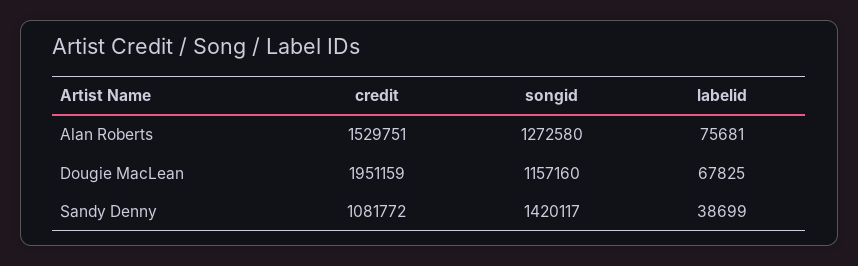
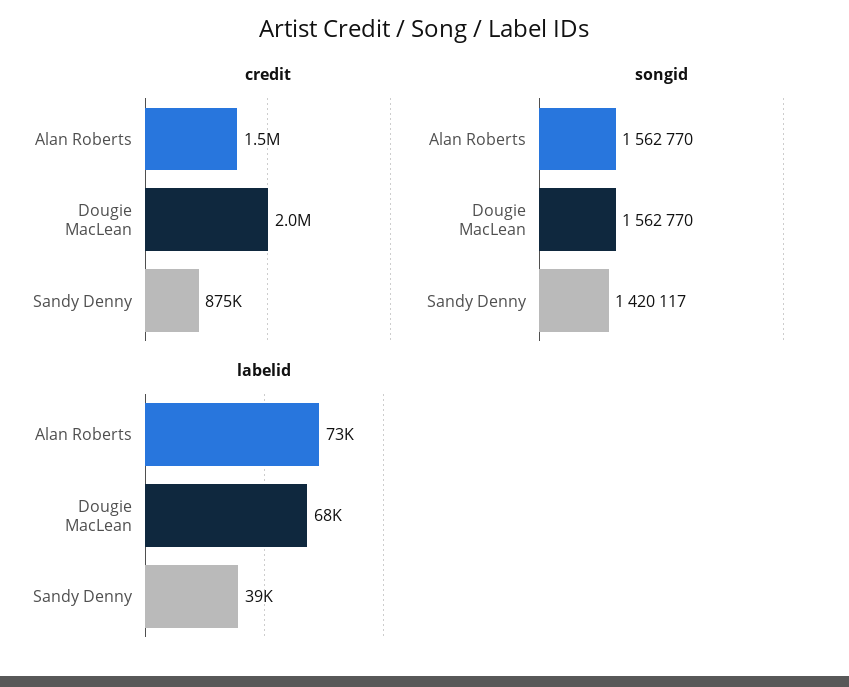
  {
    "credit": {
      "Alan Roberts": 1529751,
      "Dougie MacLean": 1951159,
-     "Sandy Denny": 1081772
+     "Sandy Denny": 875000
    },
    "songid": {
-     "Alan Roberts": 1272580,
+     "Alan Roberts": 1562770,
-     "Dougie MacLean": 1157160,
+     "Dougie MacLean": 1562770,
      "Sandy Denny": 1420117
    },
    "labelid": {
-     "Alan Roberts": 75681,
+     "Alan Roberts": 73000,
      "Dougie MacLean": 67825,
      "Sandy Denny": 38699
    }
  }

